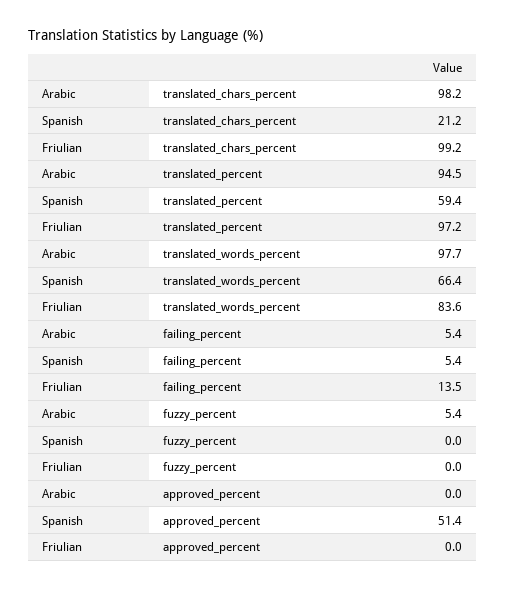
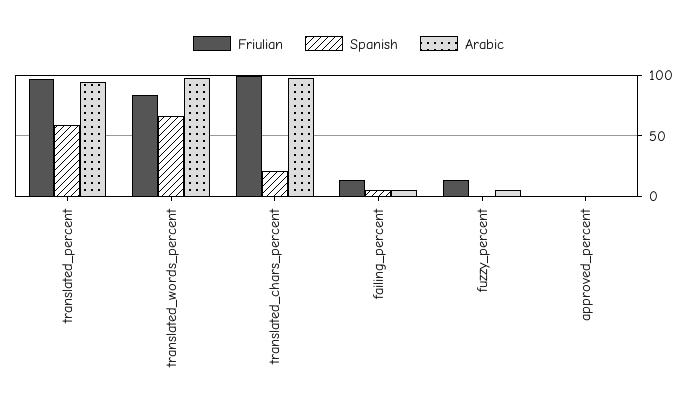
  {
    "Arabic": {
      "translated_chars_percent": 98.2,
      "translated_percent": 94.5,
      "translated_words_percent": 97.7,
      "failing_percent": 5.4,
      "fuzzy_percent": 5.4,
      "approved_percent": 0
    },
    "Spanish": {
      "translated_chars_percent": 21.2,
      "translated_percent": 59.4,
      "translated_words_percent": 66.4,
      "failing_percent": 5.4,
      "fuzzy_percent": 0,
-     "approved_percent": 51.4
+     "approved_percent": 0
    },
    "Friulian": {
      "translated_chars_percent": 99.2,
      "translated_percent": 97.2,
      "translated_words_percent": 83.6,
      "failing_percent": 13.5,
-     "fuzzy_percent": 0,
+     "fuzzy_percent": 15,
      "approved_percent": 0
    }
  }

